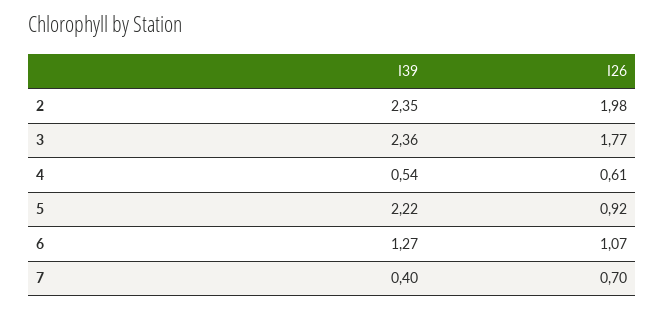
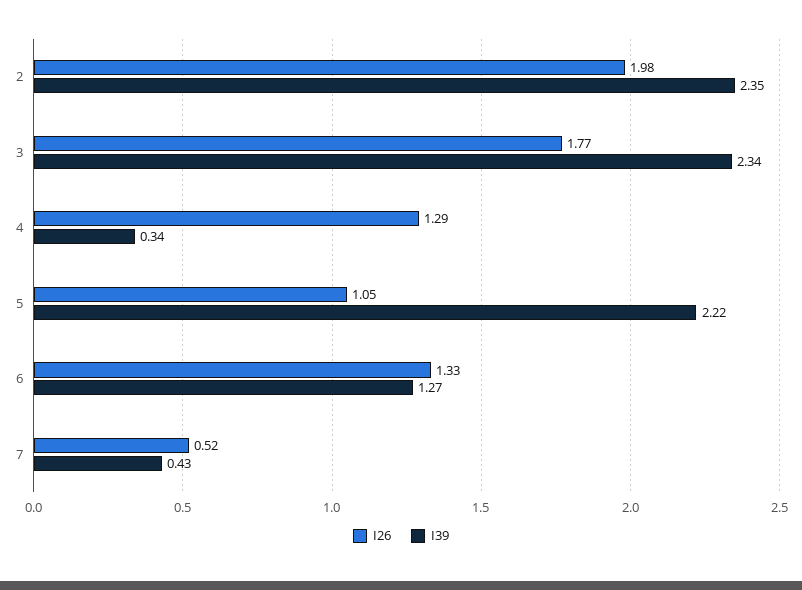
  {
    "I39": {
      "2": 2.35,
-     "3": 2.36,
+     "3": 2.34,
-     "4": 0.54,
+     "4": 0.34,
      "5": 2.22,
      "6": 1.27,
-     "7": 0.4
+     "7": 0.43
    },
    "I26": {
      "2": 1.98,
      "3": 1.77,
-     "4": 0.61,
+     "4": 1.29,
-     "5": 0.92,
+     "5": 1.05,
-     "6": 1.07,
+     "6": 1.33,
-     "7": 0.7
+     "7": 0.52
    }
  }

